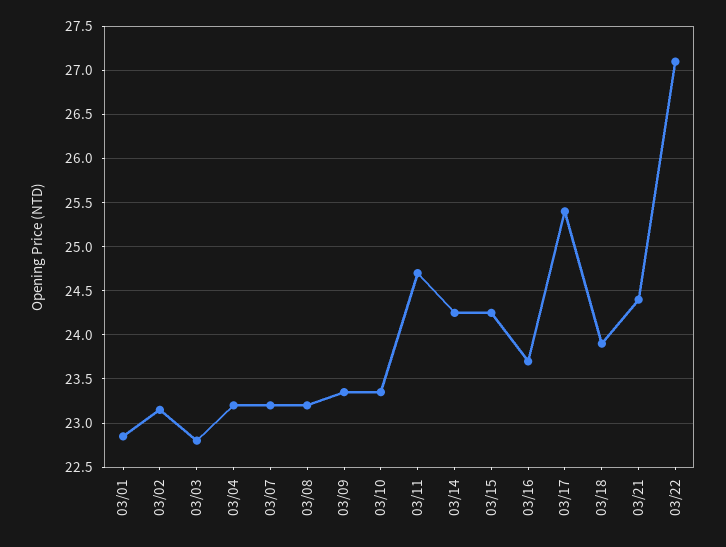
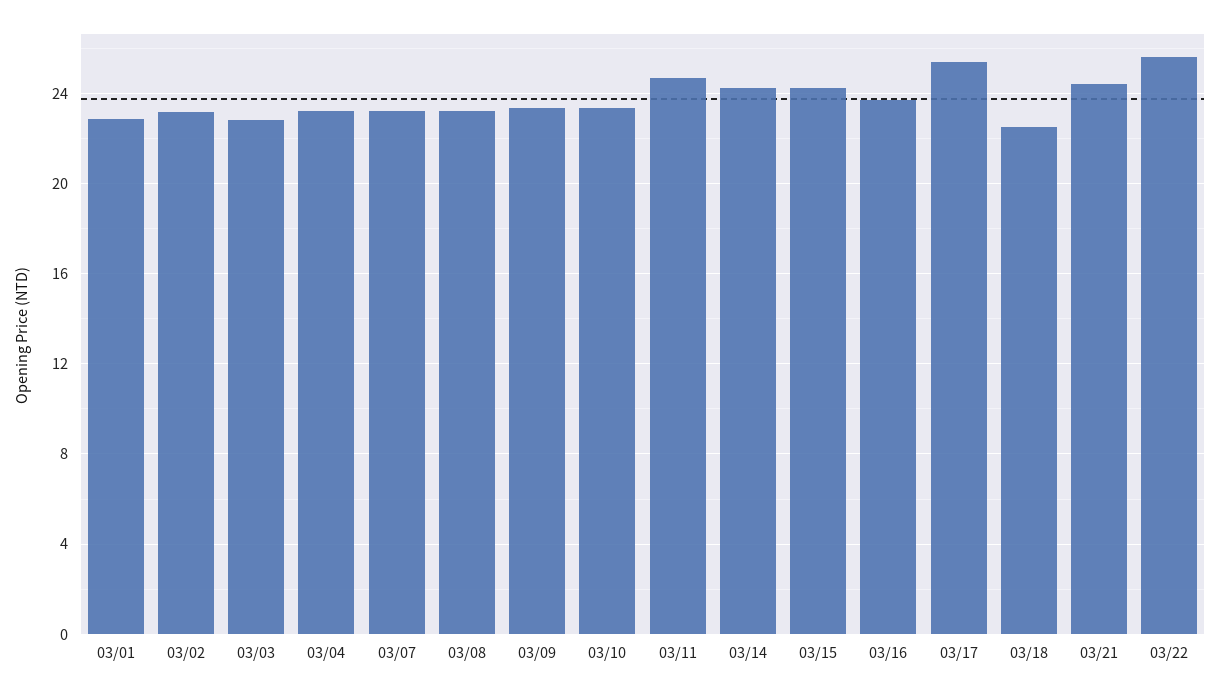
  {
    "03/01": 22.9,
    "03/02": 23.2,
    "03/03": 22.8,
    "03/04": 23.2,
    "03/07": 23.2,
    "03/08": 23.2,
    "03/09": 23.4,
    "03/10": 23.4,
    "03/11": 24.7,
    "03/14": 24.3,
    "03/15": 24.3,
    "03/16": 23.7,
    "03/17": 25.4,
-   "03/18": 23.9,
+   "03/18": 22.5,
    "03/21": 24.4,
-   "03/22": 27.1
+   "03/22": 25.5
  }

